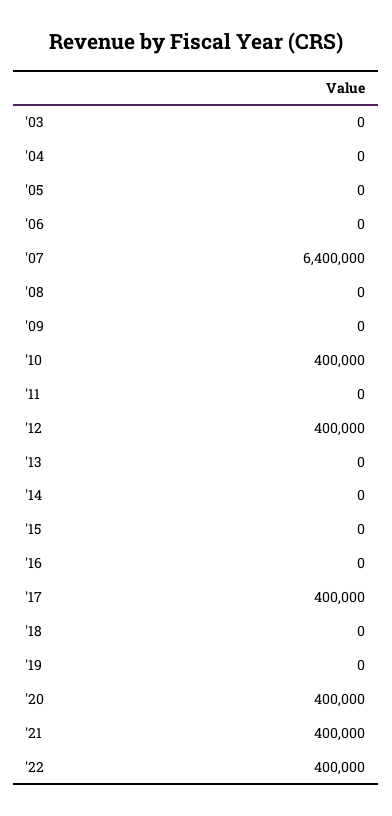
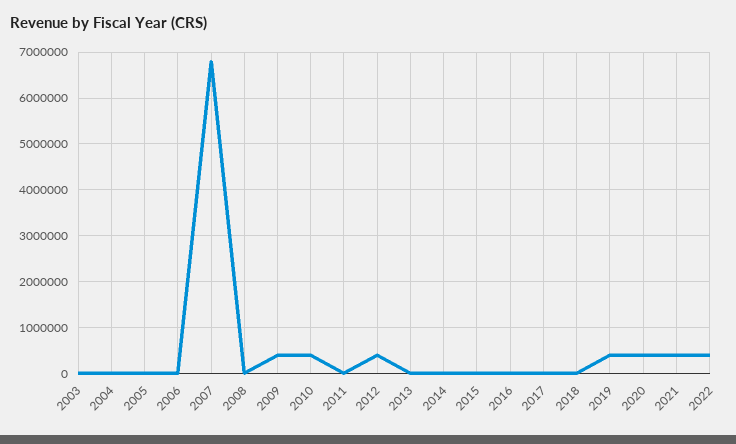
  {
    "'03": 0,
    "'04": 0,
    "'05": 0,
    "'06": 0,
-   "'07": 6400000,
+   "'07": 6800000,
    "'08": 0,
-   "'09": 0,
+   "'09": 400000,
    "'10": 400000,
    "'11": 0,
    "'12": 400000,
    "'13": 0,
    "'14": 0,
    "'15": 0,
    "'16": 0,
-   "'17": 400000,
+   "'17": 0,
    "'18": 0,
-   "'19": 0,
+   "'19": 400000,
    "'20": 400000,
    "'21": 400000,
    "'22": 400000
  }

